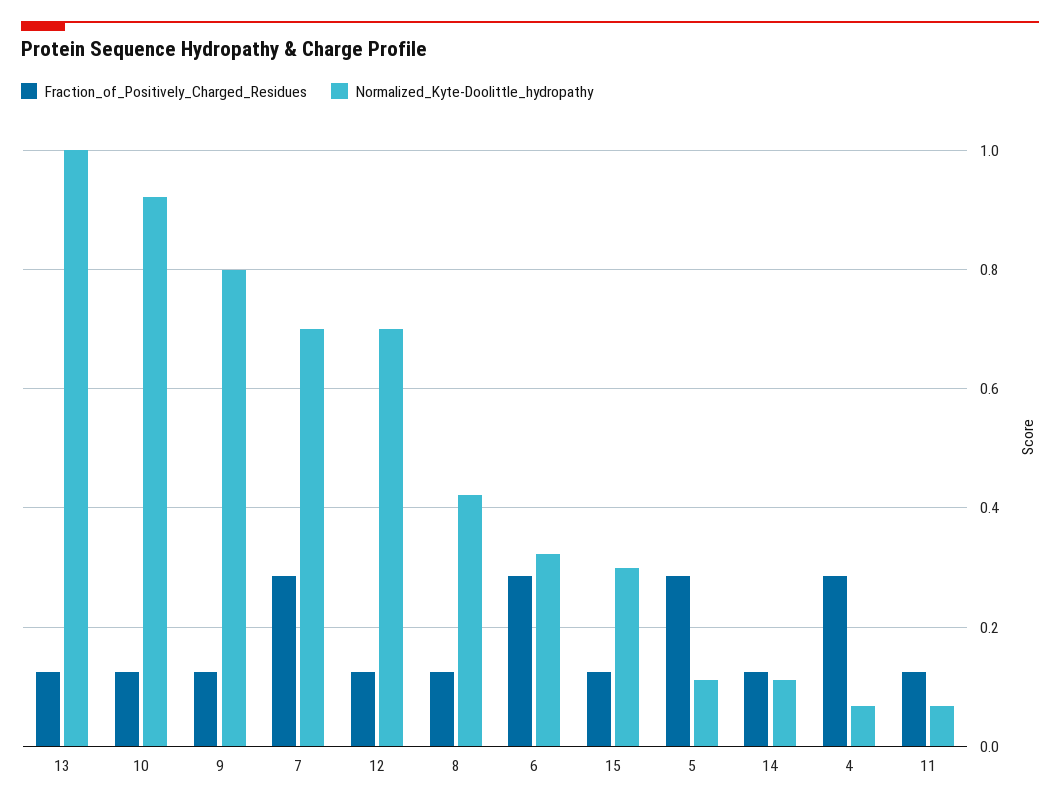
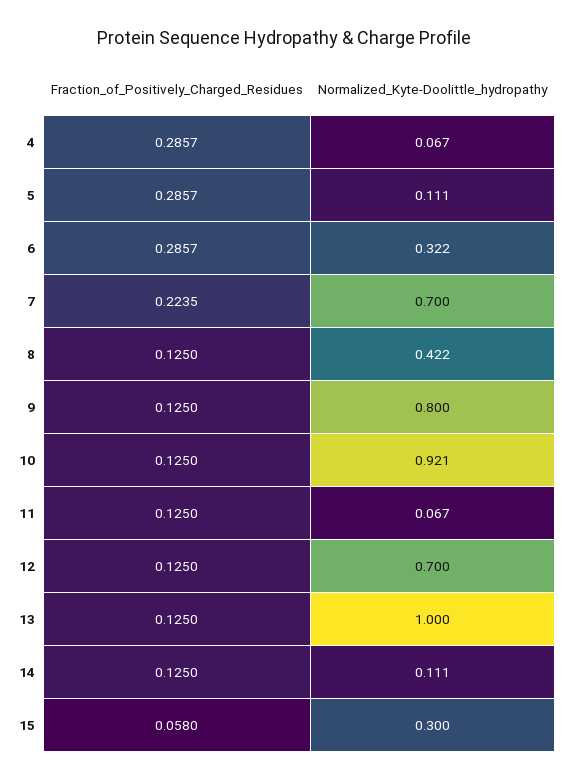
  {
    "Fraction_of_Positively_Charged_Residues": {
      "13": 0.125,
      "10": 0.125,
      "9": 0.125,
-     "7": 0.28,
+     "7": 0.2235,
      "12": 0.125,
      "8": 0.125,
      "6": 0.2857,
-     "15": 0.12,
+     "15": 0.058,
      "5": 0.2857,
      "14": 0.125,
      "4": 0.2857,
      "11": 0.125
    },
    "Normalized_Kyte-Doolittle_hydropathy": {
      "13": 1,
      "10": 0.921,
      "9": 0.8,
      "7": 0.7,
      "12": 0.7,
      "8": 0.422,
      "6": 0.322,
      "15": 0.3,
      "5": 0.111,
      "14": 0.111,
      "4": 0.067,
      "11": 0.067
    }
  }

